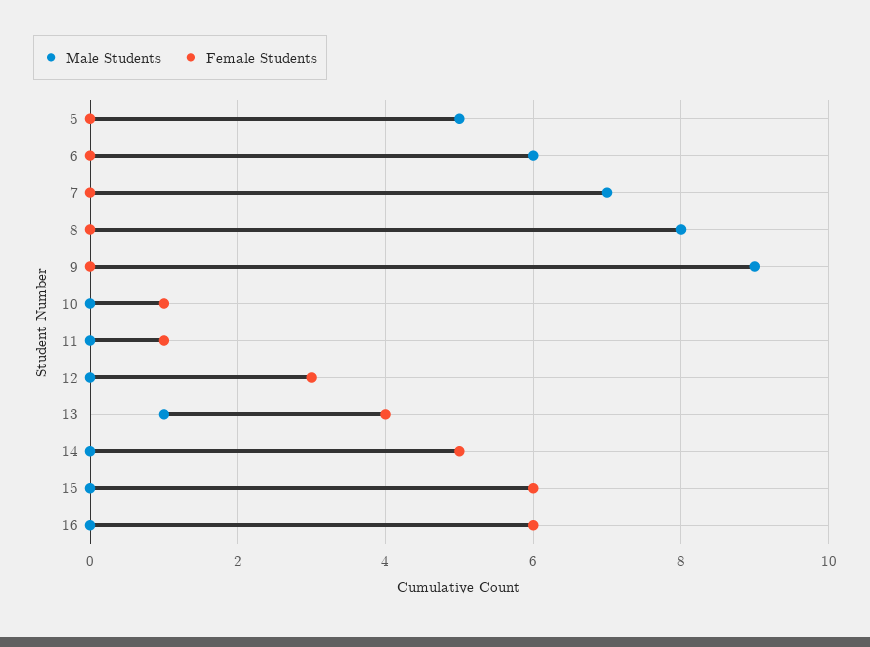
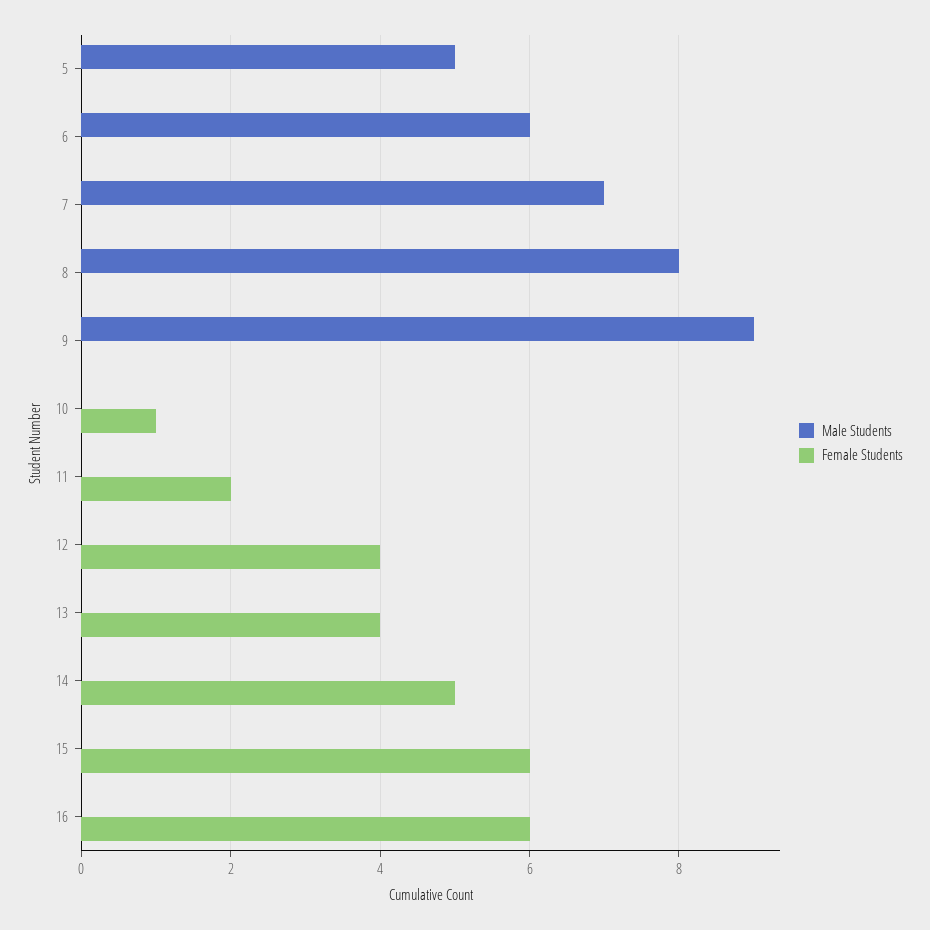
  {
    "Male Students": {
      "5": 5,
      "6": 6,
      "7": 7,
      "8": 8,
      "9": 9,
      "10": 0,
      "11": 0,
      "12": 0,
-     "13": 1,
+     "13": 0,
      "14": 0,
      "15": 0,
      "16": 0
    },
    "Female Students": {
      "5": 0,
      "6": 0,
      "7": 0,
      "8": 0,
      "9": 0,
      "10": 1,
-     "11": 1,
+     "11": 2,
-     "12": 3,
+     "12": 4,
      "13": 4,
      "14": 5,
      "15": 6,
      "16": 6
    }
  }

